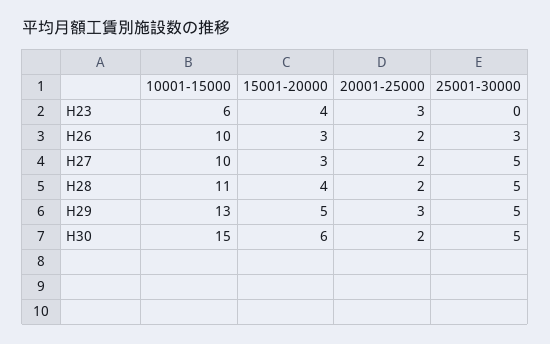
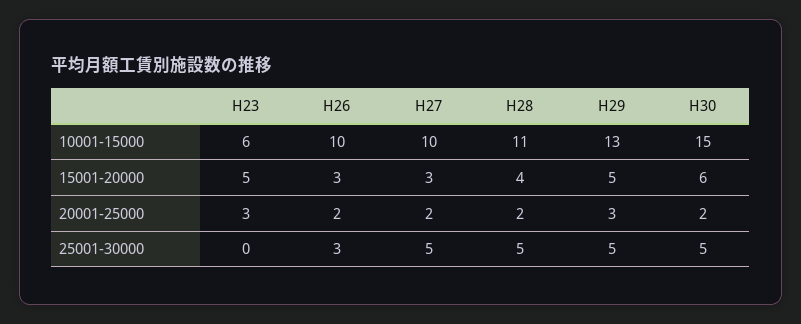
  {
    "10001-15000": {
      "H23": 6,
      "H26": 10,
      "H27": 10,
      "H28": 11,
      "H29": 13,
      "H30": 15
    },
    "15001-20000": {
-     "H23": 4,
+     "H23": 5,
      "H26": 3,
      "H27": 3,
      "H28": 4,
      "H29": 5,
      "H30": 6
    },
    "20001-25000": {
      "H23": 3,
      "H26": 2,
      "H27": 2,
      "H28": 2,
      "H29": 3,
      "H30": 2
    },
    "25001-30000": {
      "H23": 0,
      "H26": 3,
      "H27": 5,
      "H28": 5,
      "H29": 5,
      "H30": 5
    }
  }

